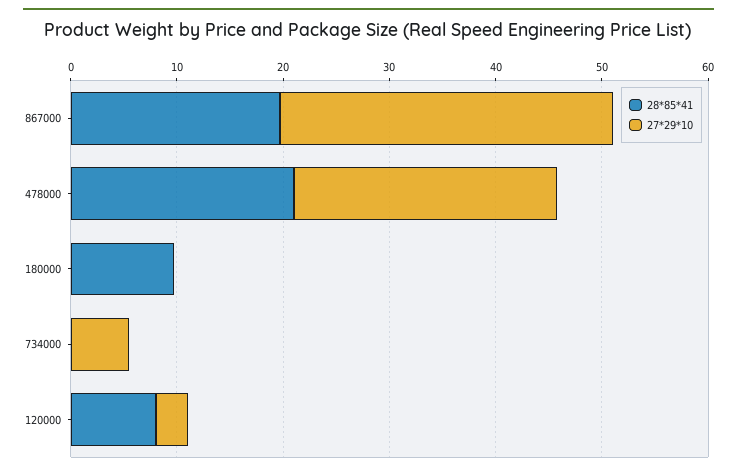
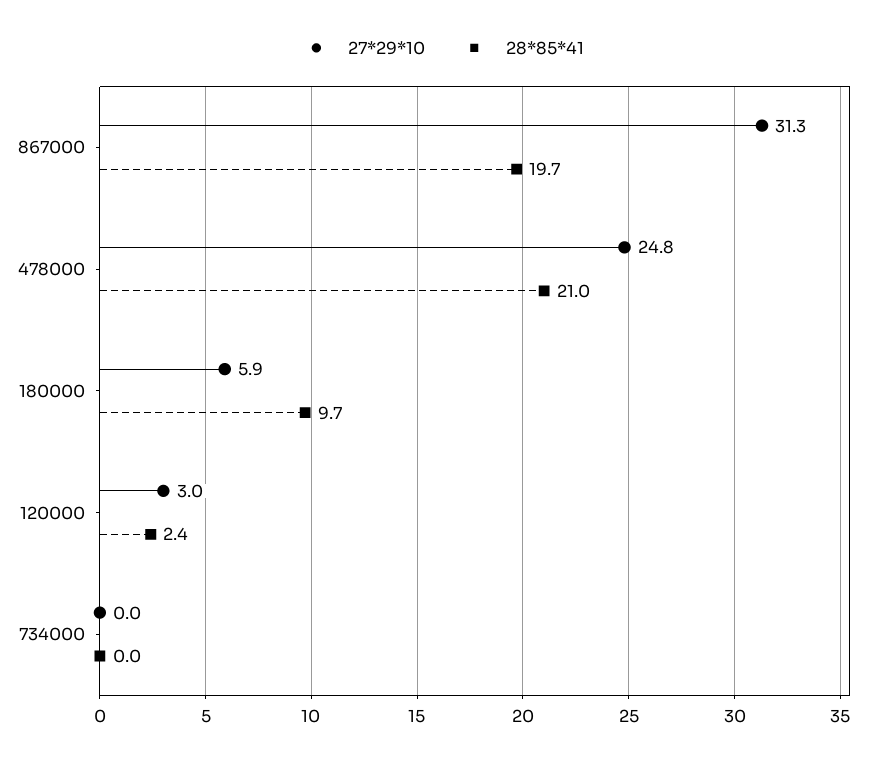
  {
    "28*85*41": {
      "867000": 19.7,
      "478000": 21,
      "180000": 9.7,
      "734000": 0,
-     "120000": 8
+     "120000": 2.4
    },
    "27*29*10": {
      "867000": 31.3,
      "478000": 24.8,
-     "180000": 0,
+     "180000": 5.9,
-     "734000": 6,
+     "734000": 0,
      "120000": 3
    }
  }

